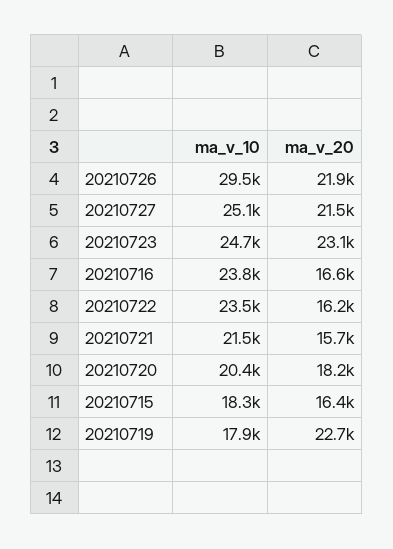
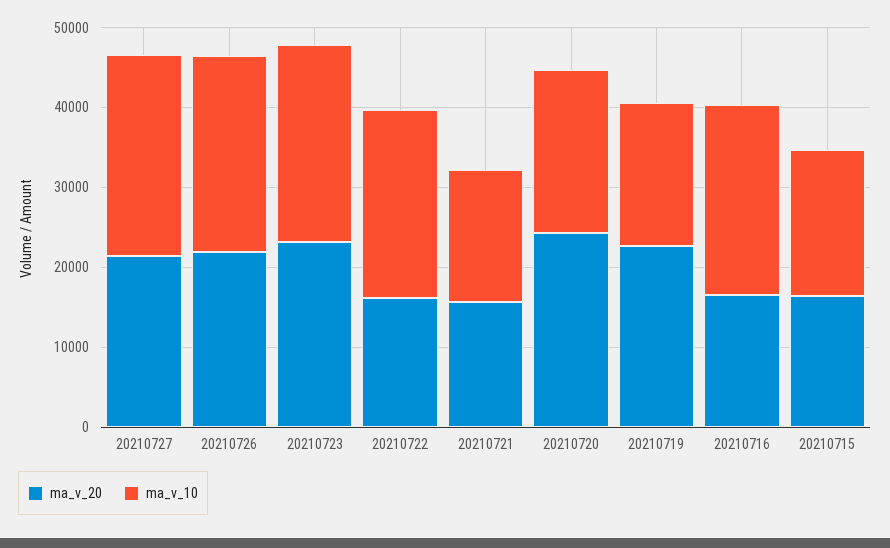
  {
    "ma_v_10": {
-     "20210726": 29500,
+     "20210726": 24000,
      "20210727": 25100,
      "20210723": 24700,
      "20210716": 23800,
      "20210722": 23500,
-     "20210721": 21500,
+     "20210721": 16000,
      "20210720": 20400,
      "20210715": 18300,
      "20210719": 17900
    },
    "ma_v_20": {
      "20210726": 21900,
      "20210727": 21500,
      "20210723": 23100,
      "20210716": 16600,
      "20210722": 16200,
      "20210721": 15700,
-     "20210720": 18200,
+     "20210720": 24000,
      "20210715": 16400,
      "20210719": 22700
    }
  }

